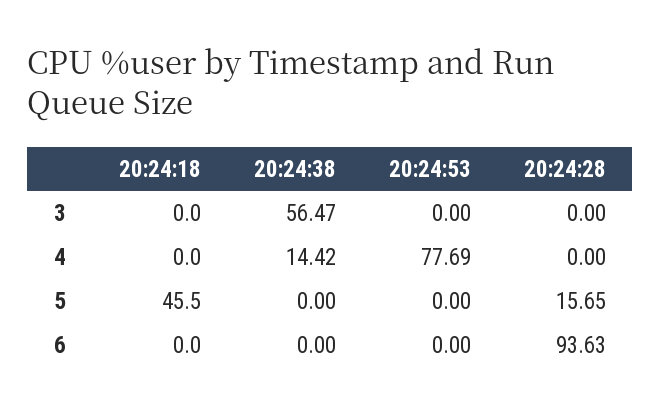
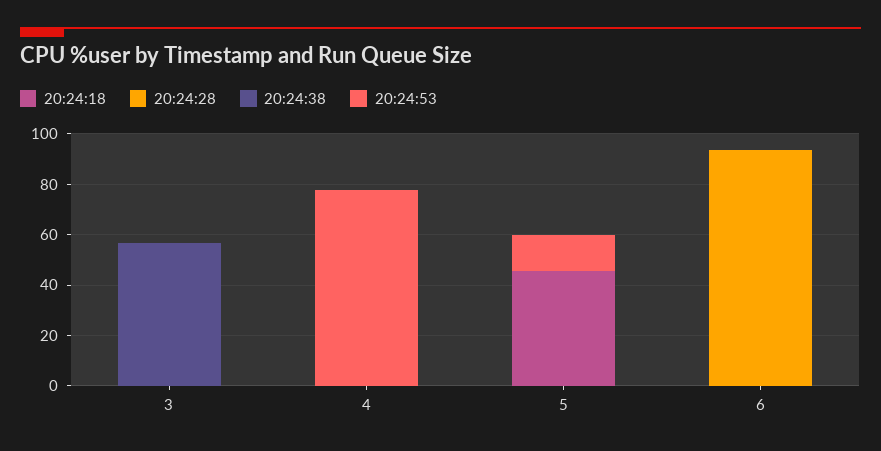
  {
    "20:24:18": {
      "3": 0,
      "4": 0,
      "5": 45.5,
      "6": 0
    },
    "20:24:38": {
      "3": 56.47,
-     "4": 14.42,
+     "4": 0,
      "5": 0,
      "6": 0
    },
    "20:24:53": {
      "3": 0,
      "4": 77.69,
-     "5": 0,
+     "5": 15,
      "6": 0
    },
    "20:24:28": {
      "3": 0,
      "4": 0,
-     "5": 15.65,
+     "5": 0,
      "6": 93.63
    }
  }

